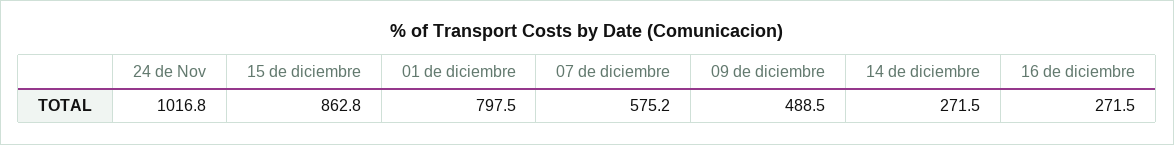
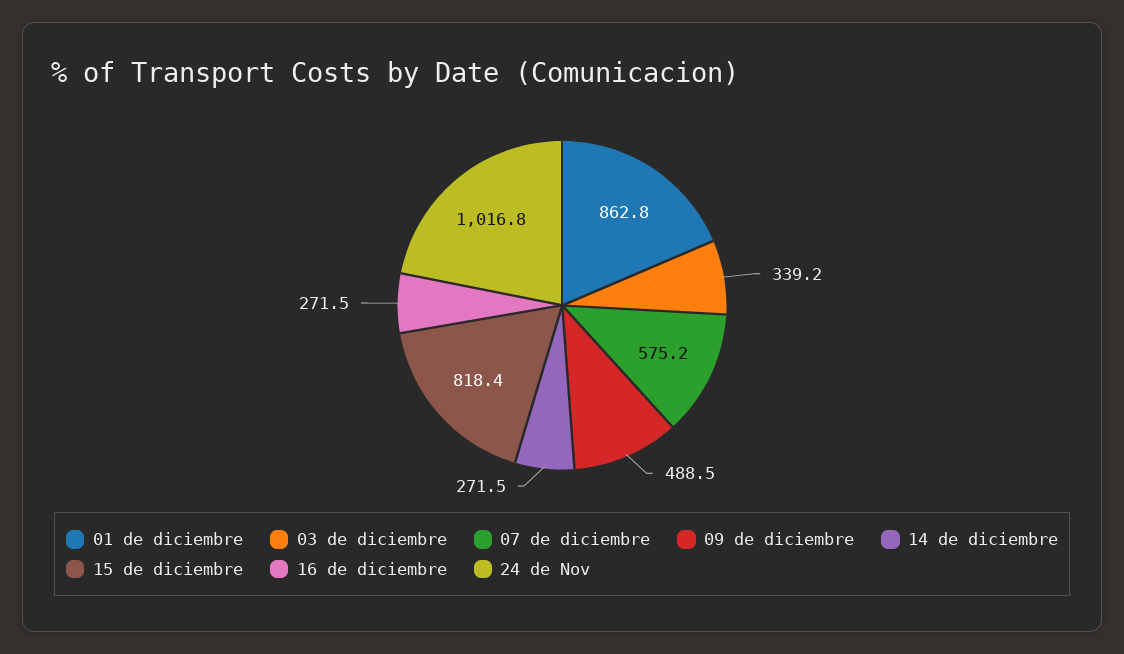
  {
    "24 de Nov": 1016.8,
-   "15 de diciembre": 862.8,
+   "15 de diciembre": 818.4,
-   "01 de diciembre": 797.5,
+   "01 de diciembre": 862.8,
    "07 de diciembre": 575.2,
    "09 de diciembre": 488.5,
    "14 de diciembre": 271.5,
-   "16 de diciembre": 271.5
+   "16 de diciembre": 271.5,
+   "03 de diciembre": 339.2
  }

